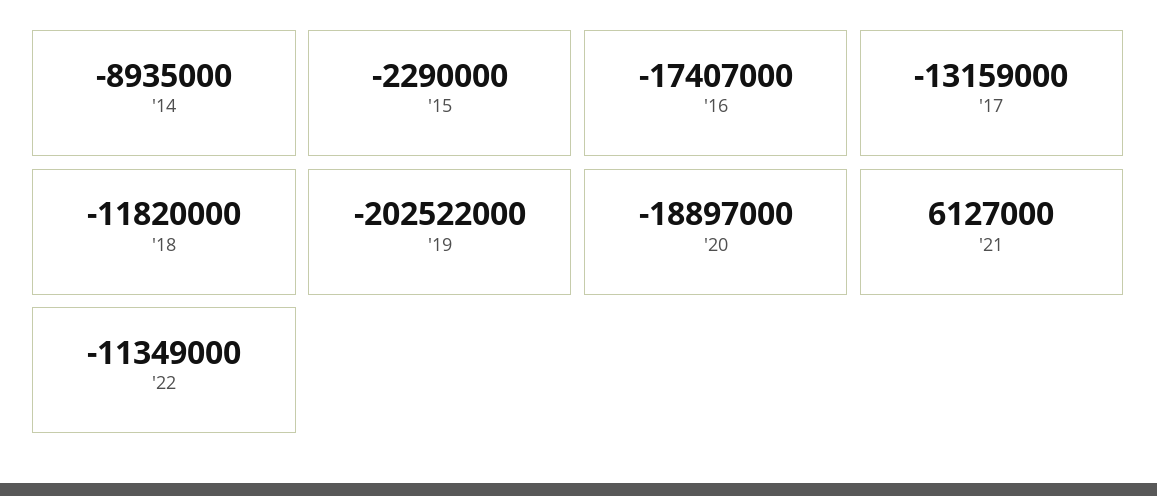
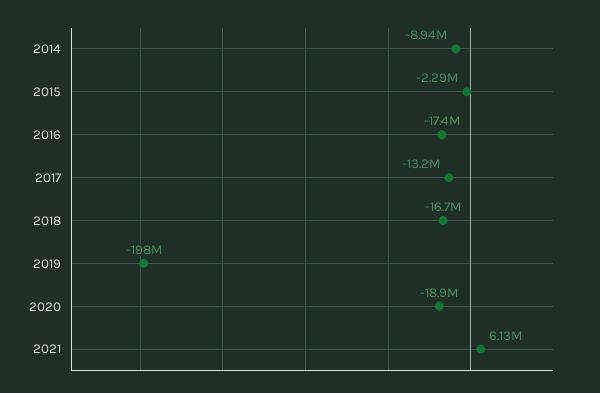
  {
    "'14": -8935000,
    "'15": -2290000,
    "'16": -17407000,
    "'17": -13159000,
-   "'18": -11820000,
+   "'18": -16700000,
-   "'19": -202522000,
+   "'19": -198000000,
    "'20": -18897000,
-   "'21": 6127000,
+   "'21": 6127000
-   "'22": -11349000
  }

